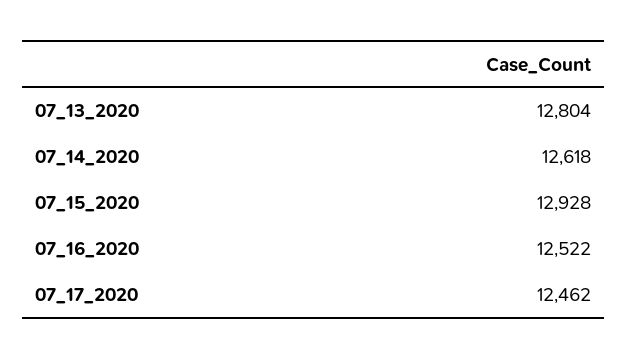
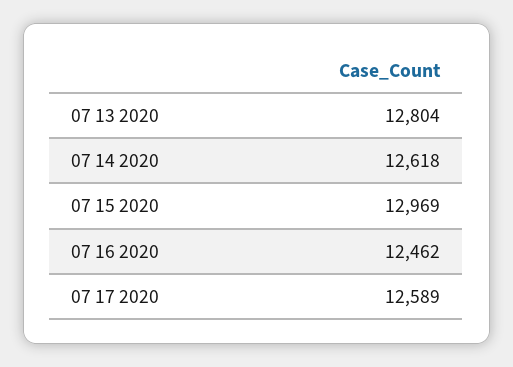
  {
    "07_13_2020": 12804,
    "07_14_2020": 12618,
-   "07_15_2020": 12928,
+   "07_15_2020": 12969,
-   "07_16_2020": 12522,
+   "07_16_2020": 12462,
-   "07_17_2020": 12462
+   "07_17_2020": 12589
  }

